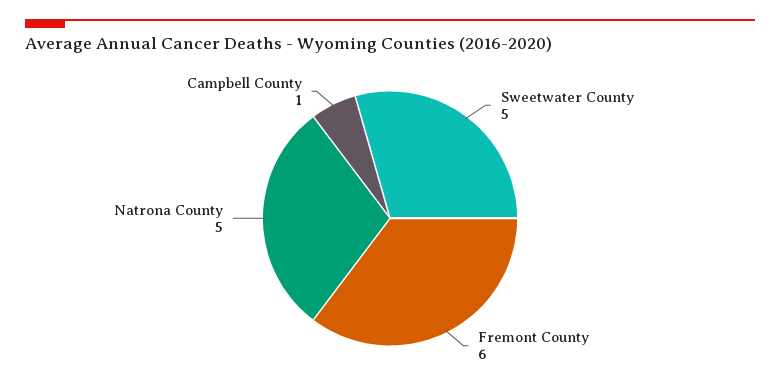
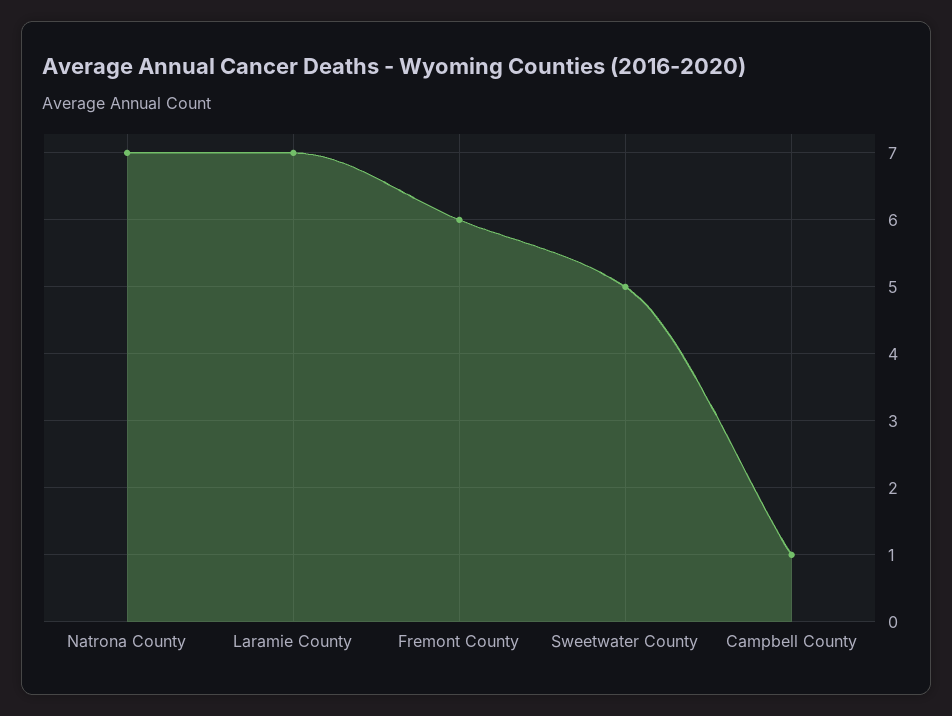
  {
    "Sweetwater County": 5,
    "Fremont County": 6,
-   "Natrona County": 5,
+   "Natrona County": 7,
-   "Campbell County": 1
+   "Campbell County": 1,
+   "Laramie County": 7
  }

